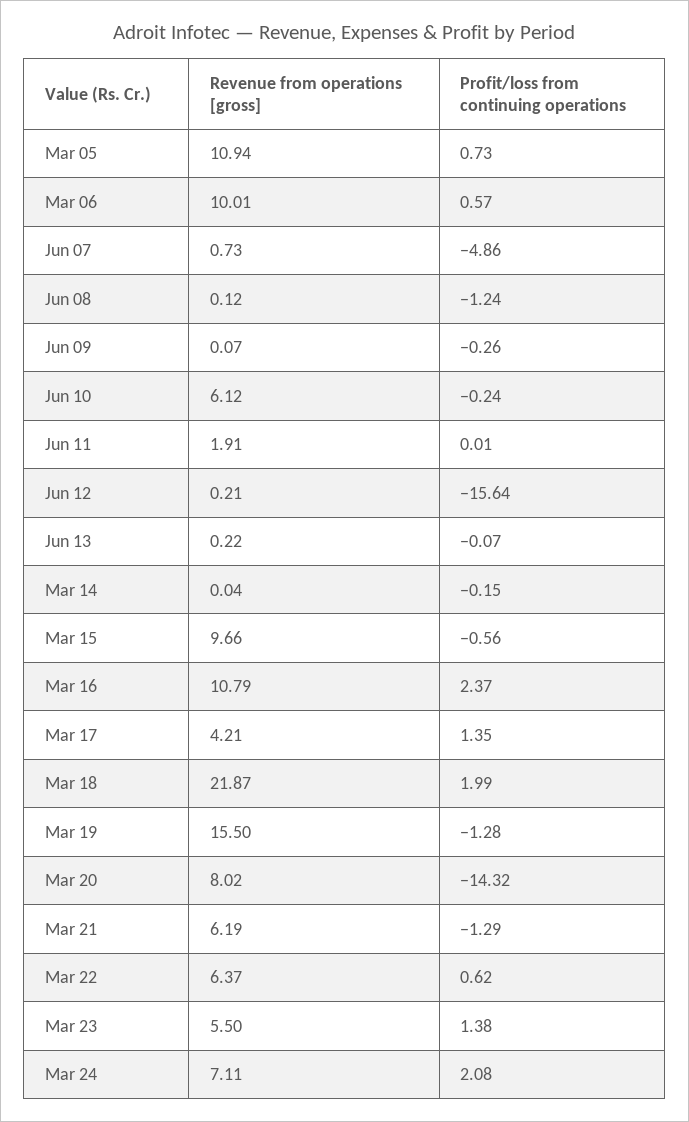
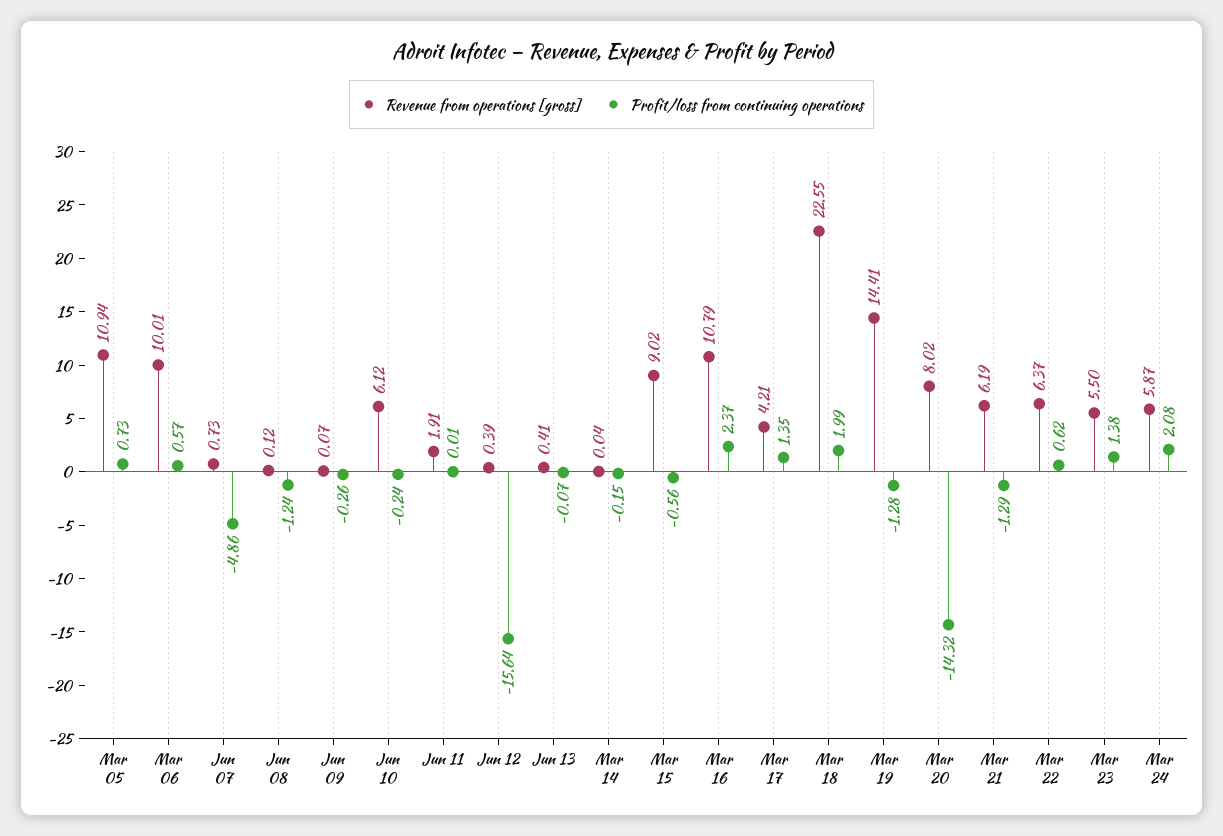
  {
    "Revenue from operations [gross]": {
      "Mar 05": 10.94,
      "Mar 06": 10.01,
      "Jun 07": 0.73,
      "Jun 08": 0.12,
      "Jun 09": 0.07,
      "Jun 10": 6.12,
      "Jun 11": 1.91,
-     "Jun 12": 0.21,
+     "Jun 12": 0.39,
-     "Jun 13": 0.22,
+     "Jun 13": 0.41,
      "Mar 14": 0.04,
-     "Mar 15": 9.66,
+     "Mar 15": 9.02,
      "Mar 16": 10.79,
      "Mar 17": 4.21,
-     "Mar 18": 21.87,
+     "Mar 18": 22.55,
-     "Mar 19": 15.5,
+     "Mar 19": 14.41,
      "Mar 20": 8.02,
      "Mar 21": 6.19,
      "Mar 22": 6.37,
      "Mar 23": 5.5,
-     "Mar 24": 7.11
+     "Mar 24": 5.87
    },
    "Profit/loss from continuing operations": {
      "Mar 05": 0.73,
      "Mar 06": 0.57,
      "Jun 07": -4.86,
      "Jun 08": -1.24,
      "Jun 09": -0.26,
      "Jun 10": -0.24,
      "Jun 11": 0.01,
      "Jun 12": -15.64,
      "Jun 13": -0.07,
      "Mar 14": -0.15,
      "Mar 15": -0.56,
      "Mar 16": 2.37,
      "Mar 17": 1.35,
      "Mar 18": 1.99,
      "Mar 19": -1.28,
      "Mar 20": -14.32,
      "Mar 21": -1.29,
      "Mar 22": 0.62,
      "Mar 23": 1.38,
      "Mar 24": 2.08
    }
  }

